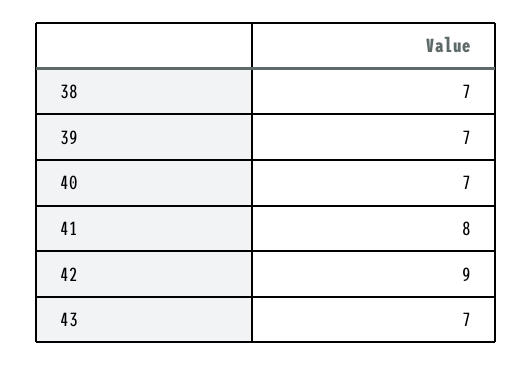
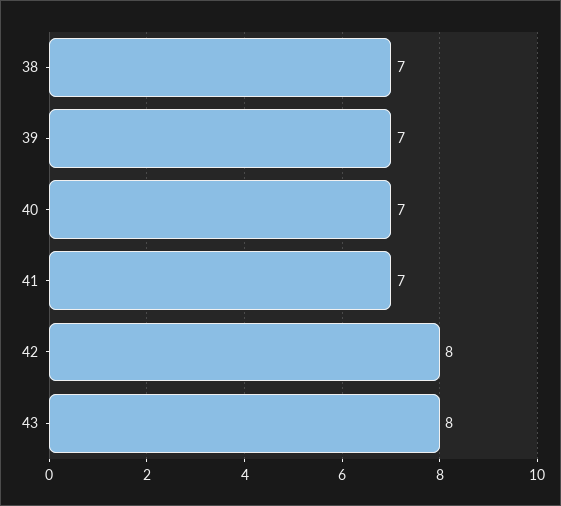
  {
    "38": 7,
    "39": 7,
    "40": 7,
-   "41": 8,
+   "41": 7,
-   "42": 9,
+   "42": 8,
-   "43": 7
+   "43": 8
  }

